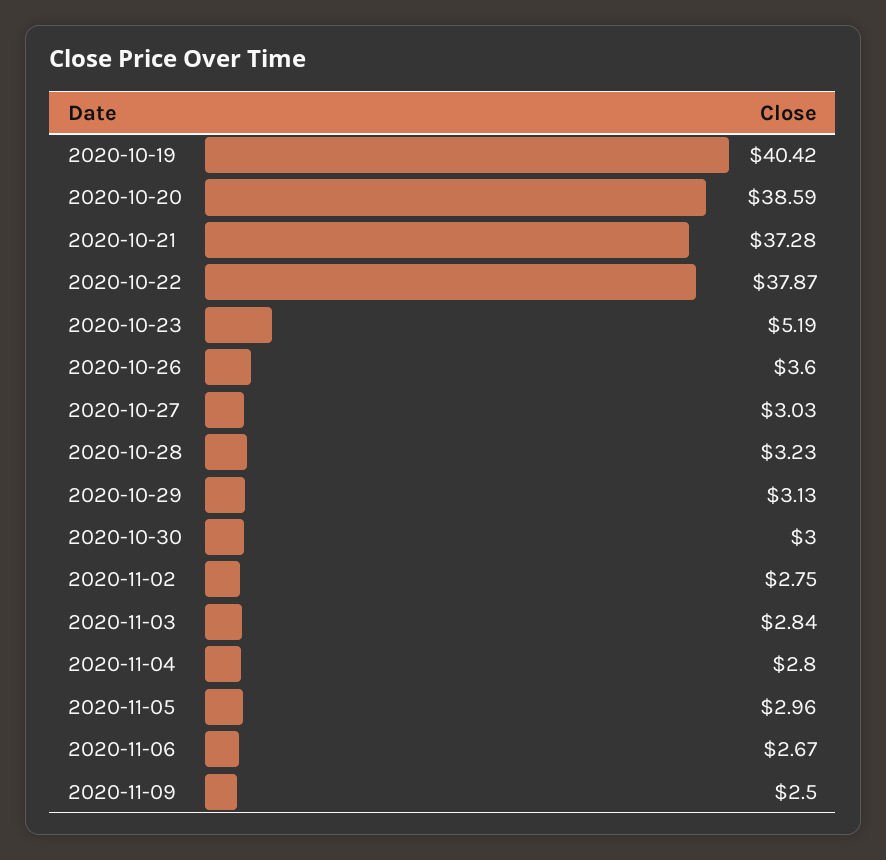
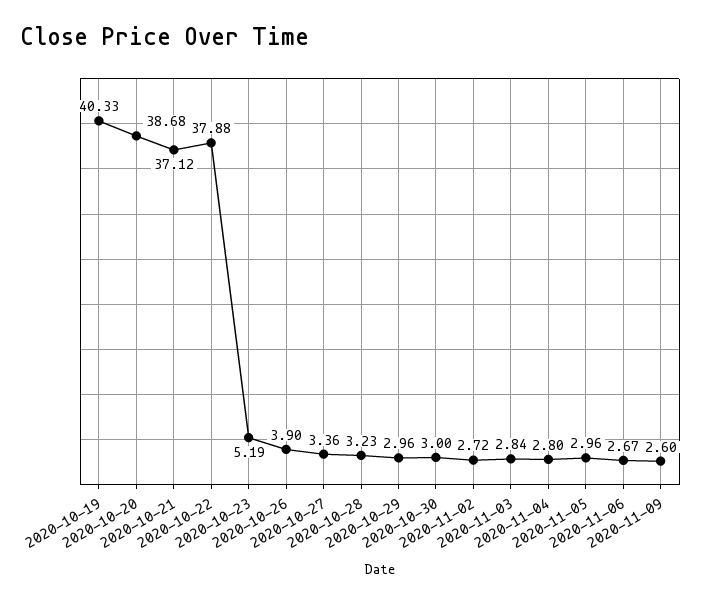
  {
-   "2020-10-19": 40.42,
+   "2020-10-19": 40.33,
-   "2020-10-20": 38.59,
+   "2020-10-20": 38.68,
-   "2020-10-21": 37.28,
+   "2020-10-21": 37.12,
-   "2020-10-22": 37.87,
+   "2020-10-22": 37.88,
    "2020-10-23": 5.19,
-   "2020-10-26": 3.6,
+   "2020-10-26": 3.9,
-   "2020-10-27": 3.03,
+   "2020-10-27": 3.36,
    "2020-10-28": 3.23,
-   "2020-10-29": 3.13,
+   "2020-10-29": 2.96,
    "2020-10-30": 3,
-   "2020-11-02": 2.75,
+   "2020-11-02": 2.72,
    "2020-11-03": 2.84,
    "2020-11-04": 2.8,
    "2020-11-05": 2.96,
    "2020-11-06": 2.67,
-   "2020-11-09": 2.5
+   "2020-11-09": 2.6
  }

